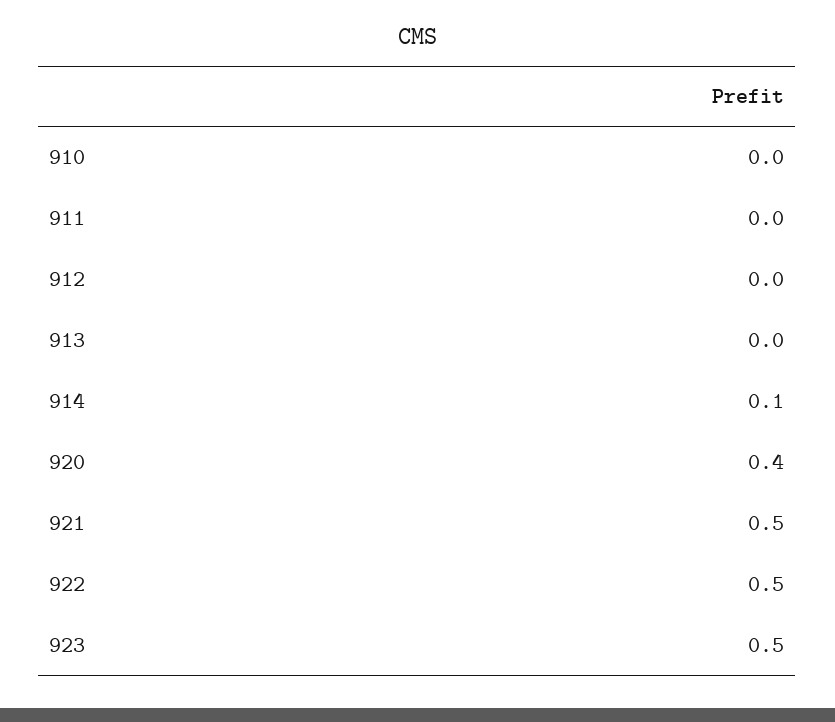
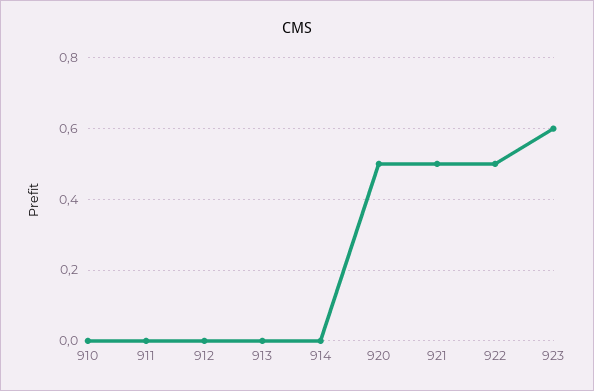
  {
    "910": 0,
    "911": 0,
    "912": 0,
    "913": 0,
-   "914": 0.1,
+   "914": 0,
-   "920": 0.4,
+   "920": 0.5,
    "921": 0.5,
    "922": 0.5,
-   "923": 0.5
+   "923": 0.6
  }

